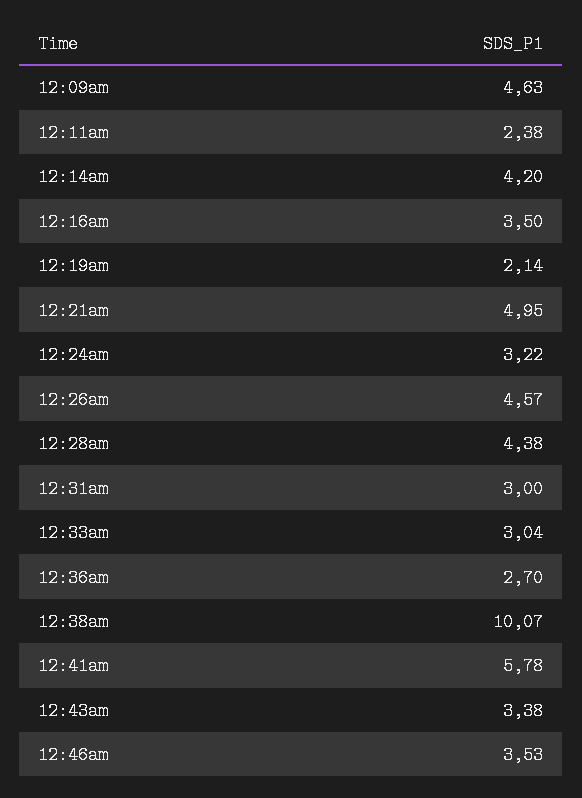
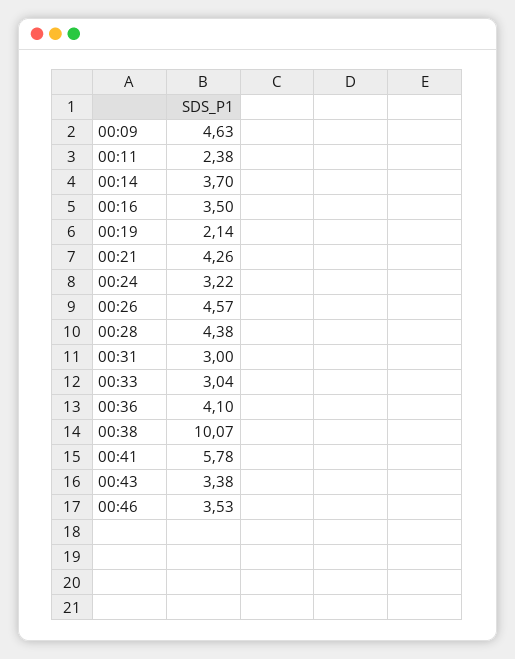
  {
    "12:09am": 4.63,
    "12:11am": 2.38,
-   "12:14am": 4.2,
+   "12:14am": 3.7,
    "12:16am": 3.5,
    "12:19am": 2.14,
-   "12:21am": 4.95,
+   "12:21am": 4.26,
    "12:24am": 3.22,
    "12:26am": 4.57,
    "12:28am": 4.38,
    "12:31am": 3,
    "12:33am": 3.04,
-   "12:36am": 2.7,
+   "12:36am": 4.1,
    "12:38am": 10.07,
    "12:41am": 5.78,
    "12:43am": 3.38,
    "12:46am": 3.53
  }

